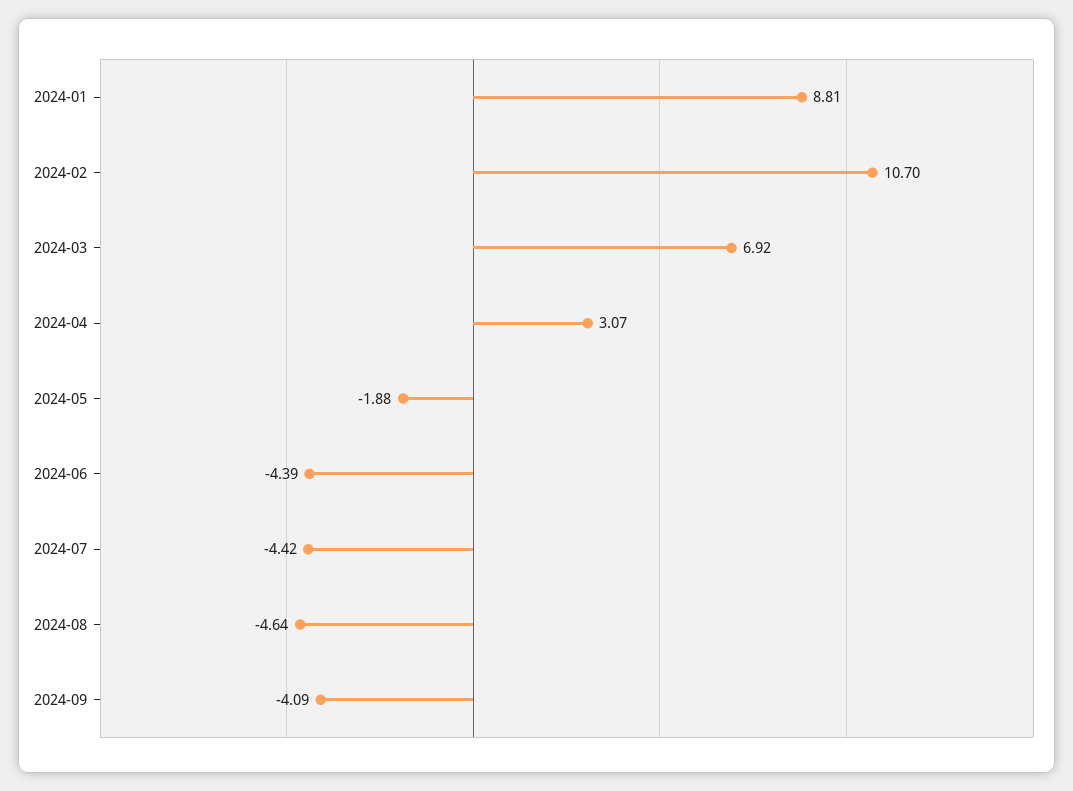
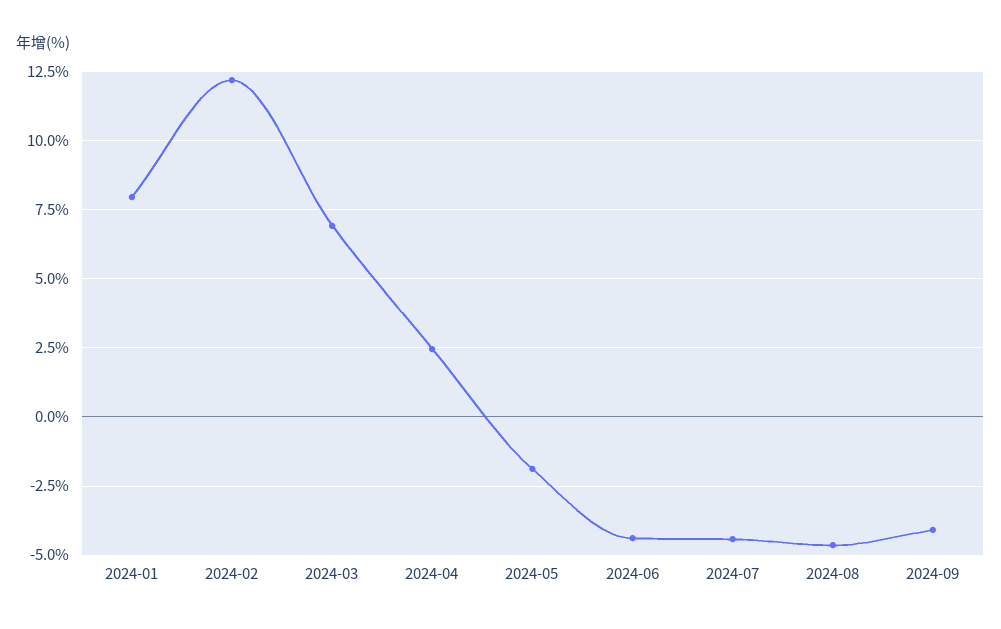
  {
-   "2024-01": 8.81,
+   "2024-01": 8,
-   "2024-02": 10.7,
+   "2024-02": 12.25,
    "2024-03": 6.92,
-   "2024-04": 3.07,
+   "2024-04": 2.5,
    "2024-05": -1.88,
    "2024-06": -4.39,
    "2024-07": -4.42,
    "2024-08": -4.64,
    "2024-09": -4.09
  }

